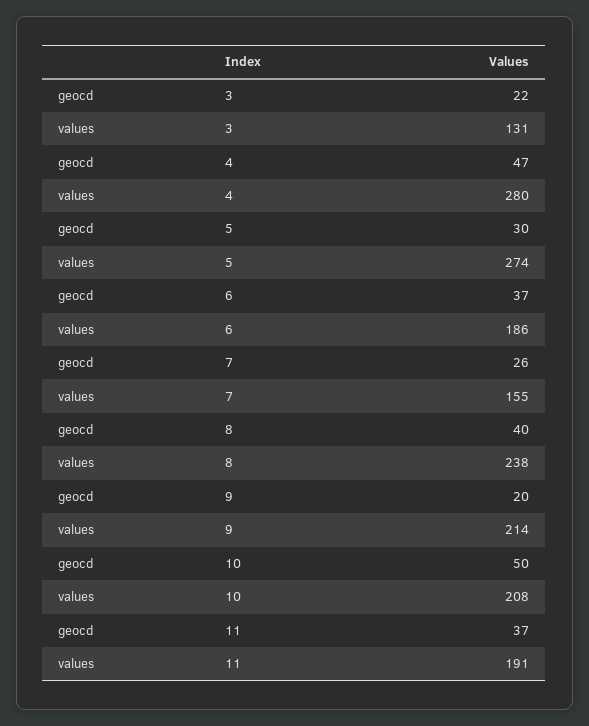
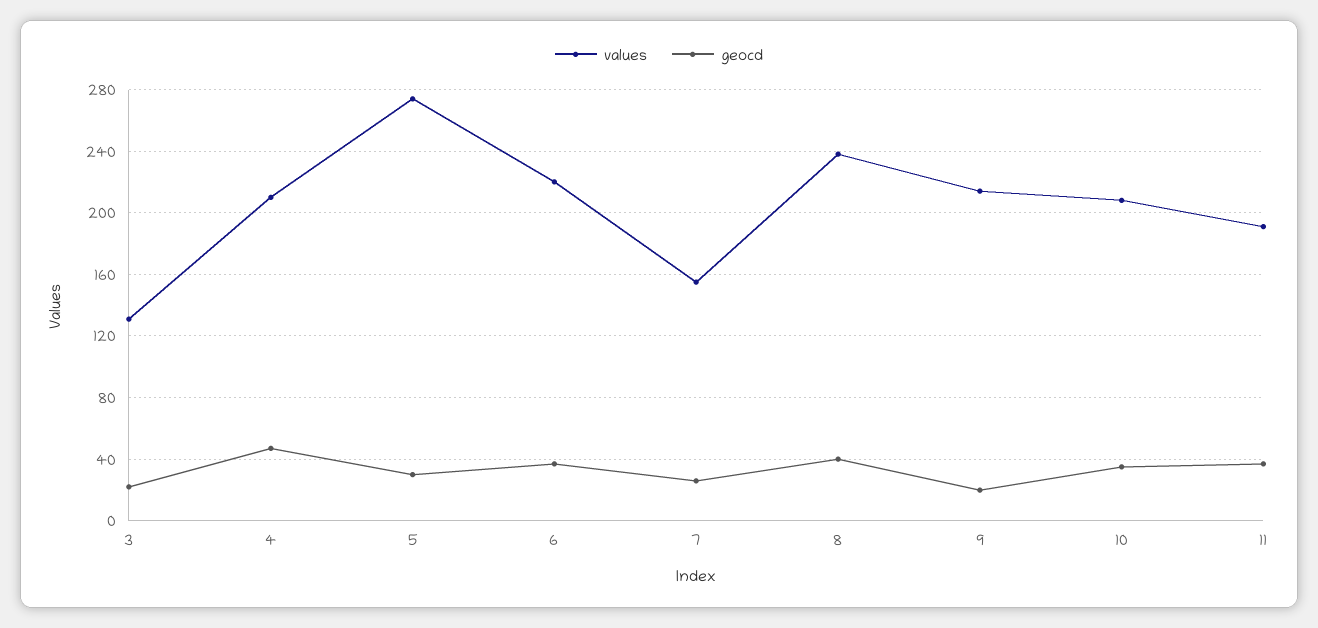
  {
    "geocd": {
      "3": 22,
      "4": 47,
      "5": 30,
      "6": 37,
      "7": 26,
      "8": 40,
      "9": 20,
-     "10": 50,
+     "10": 35,
      "11": 37
    },
    "values": {
      "3": 131,
-     "4": 280,
+     "4": 210,
      "5": 274,
-     "6": 186,
+     "6": 220,
      "7": 155,
      "8": 238,
      "9": 214,
      "10": 208,
      "11": 191
    }
  }

